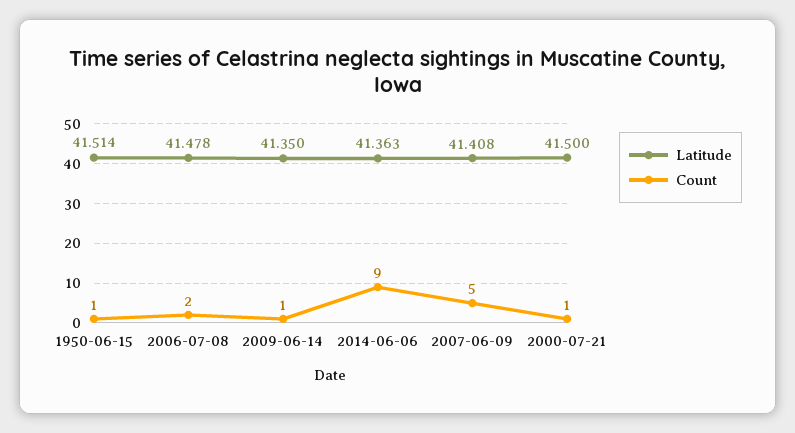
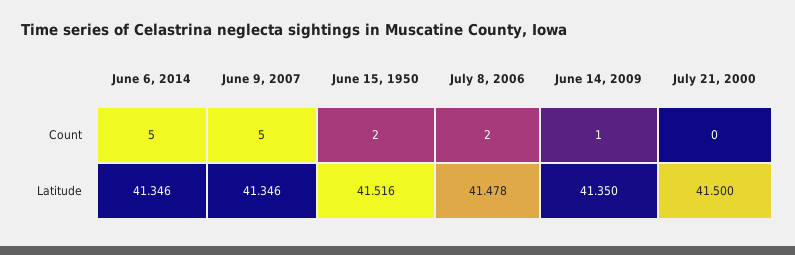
  {
    "Latitude": {
-     "1950-06-15": 41.514,
+     "1950-06-15": 41.516,
      "2006-07-08": 41.478,
      "2009-06-14": 41.35,
-     "2014-06-06": 41.363,
+     "2014-06-06": 41.346,
-     "2007-06-09": 41.408,
+     "2007-06-09": 41.346,
      "2000-07-21": 41.5
    },
    "Count": {
-     "1950-06-15": 1,
+     "1950-06-15": 2,
      "2006-07-08": 2,
      "2009-06-14": 1,
-     "2014-06-06": 9,
+     "2014-06-06": 5,
      "2007-06-09": 5,
-     "2000-07-21": 1
+     "2000-07-21": 0
    }
  }

